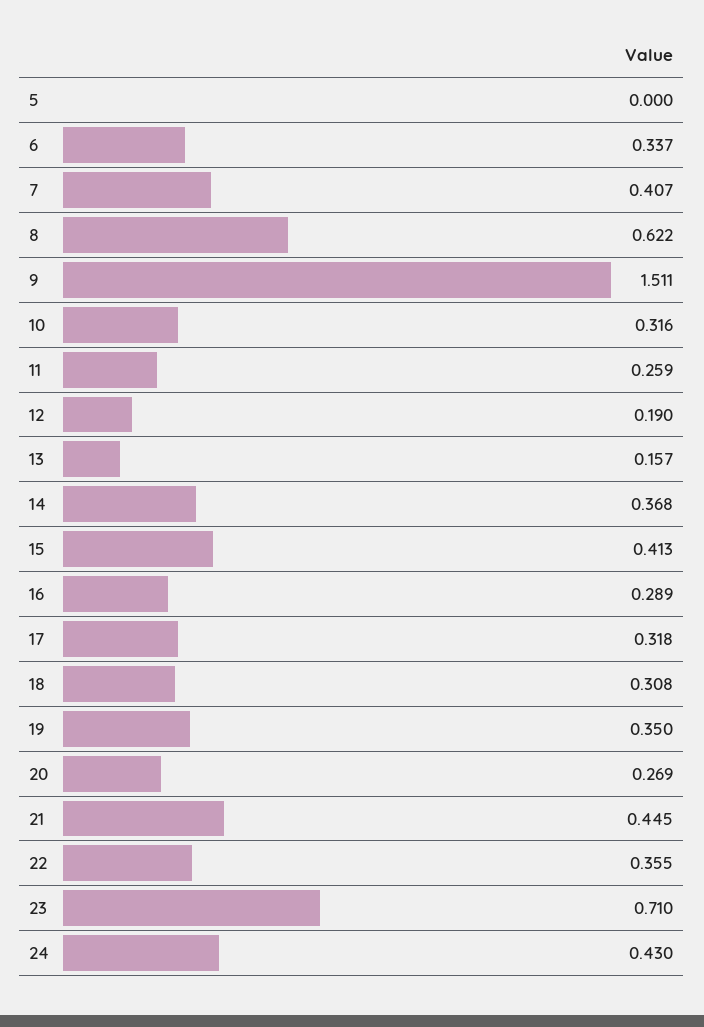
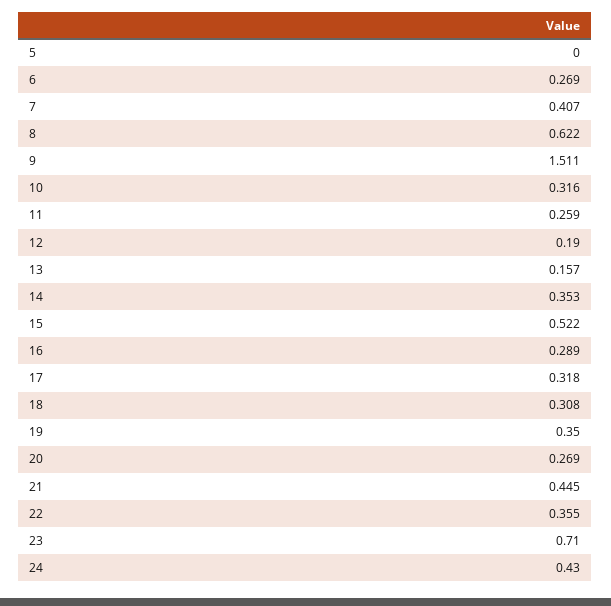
  {
    "5": 0,
-   "6": 0.337,
+   "6": 0.269,
    "7": 0.407,
    "8": 0.622,
    "9": 1.511,
    "10": 0.316,
    "11": 0.259,
    "12": 0.19,
    "13": 0.157,
-   "14": 0.368,
+   "14": 0.353,
-   "15": 0.413,
+   "15": 0.522,
    "16": 0.289,
    "17": 0.318,
    "18": 0.308,
    "19": 0.35,
    "20": 0.269,
    "21": 0.445,
    "22": 0.355,
    "23": 0.71,
    "24": 0.43
  }

